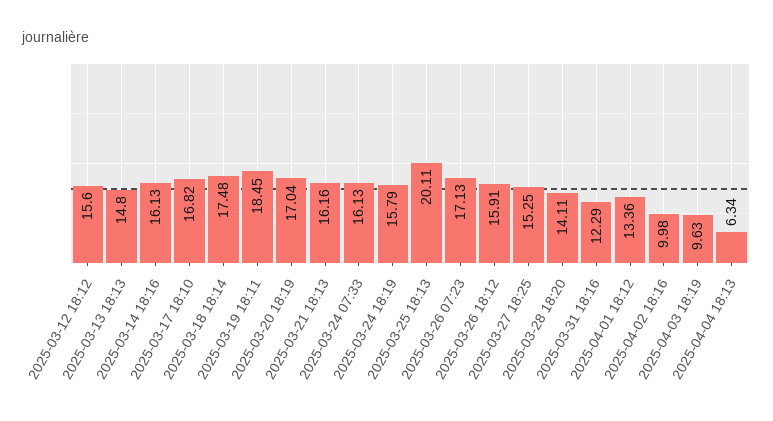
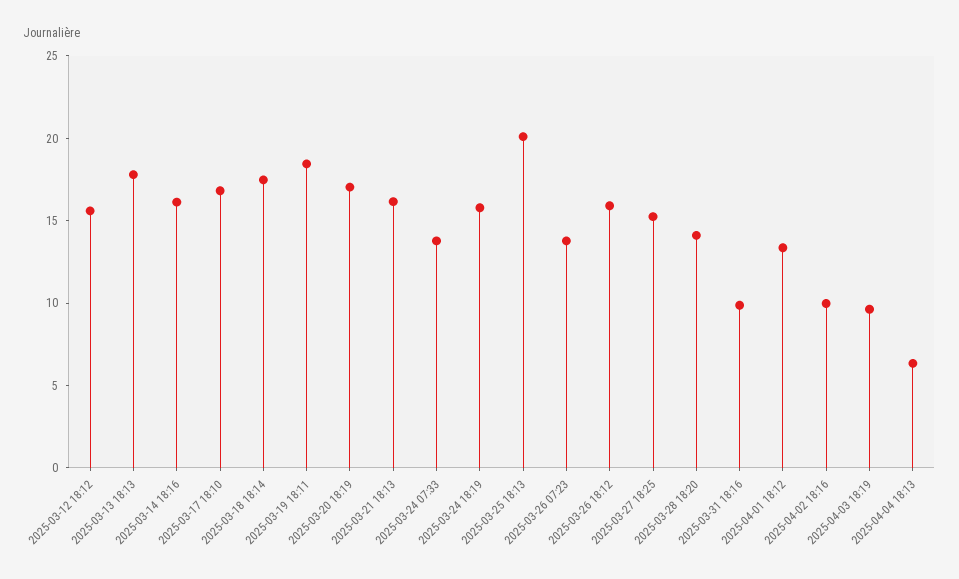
  {
    "2025-03-12 18:12": 15.6,
-   "2025-03-13 18:13": 14.8,
+   "2025-03-13 18:13": 18,
    "2025-03-14 18:16": 16.13,
    "2025-03-17 18:10": 16.82,
    "2025-03-18 18:14": 17.48,
    "2025-03-19 18:11": 18.45,
    "2025-03-20 18:19": 17.04,
    "2025-03-21 18:13": 16.16,
-   "2025-03-24 07:33": 16.13,
+   "2025-03-24 07:33": 14,
    "2025-03-24 18:19": 15.79,
    "2025-03-25 18:13": 20.11,
-   "2025-03-26 07:23": 17.13,
+   "2025-03-26 07:23": 14,
    "2025-03-26 18:12": 15.91,
    "2025-03-27 18:25": 15.25,
    "2025-03-28 18:20": 14.11,
-   "2025-03-31 18:16": 12.29,
+   "2025-03-31 18:16": 10,
    "2025-04-01 18:12": 13.36,
    "2025-04-02 18:16": 9.98,
    "2025-04-03 18:19": 9.63,
    "2025-04-04 18:13": 6.34
  }

